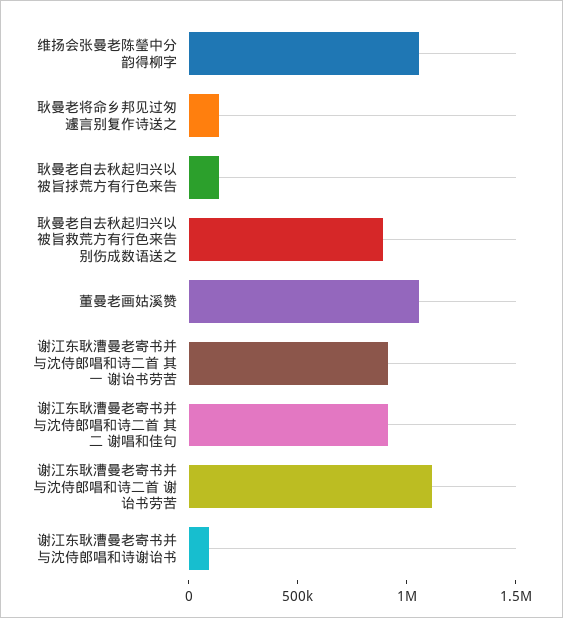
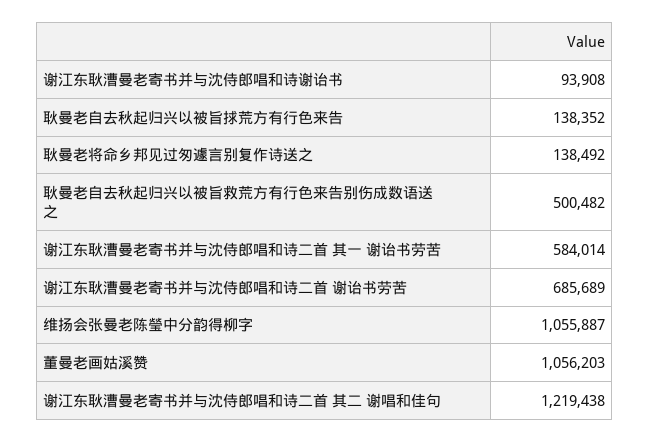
  {
    "维扬会张曼老陈瑩中分韵得柳字": 1055887,
    "耿曼老将命乡邦见过匆遽言别复作诗送之": 138492,
    "耿曼老自去秋起归兴以被旨捄荒方有行色来告": 138352,
-   "耿曼老自去秋起归兴以被旨救荒方有行色来告别伤成数语送之": 900000,
+   "耿曼老自去秋起归兴以被旨救荒方有行色来告别伤成数语送之": 500482,
    "董曼老画姑溪赞": 1056203,
-   "谢江东耿漕曼老寄书并与沈侍郎唱和诗二首 其一 谢诒书劳苦": 900000,
+   "谢江东耿漕曼老寄书并与沈侍郎唱和诗二首 其一 谢诒书劳苦": 584014,
-   "谢江东耿漕曼老寄书并与沈侍郎唱和诗二首 其二 谢唱和佳句": 900000,
+   "谢江东耿漕曼老寄书并与沈侍郎唱和诗二首 其二 谢唱和佳句": 1219438,
-   "谢江东耿漕曼老寄书并与沈侍郎唱和诗二首 谢诒书劳苦": 1100000,
+   "谢江东耿漕曼老寄书并与沈侍郎唱和诗二首 谢诒书劳苦": 685689,
    "谢江东耿漕曼老寄书并与沈侍郎唱和诗谢诒书": 93908
  }

